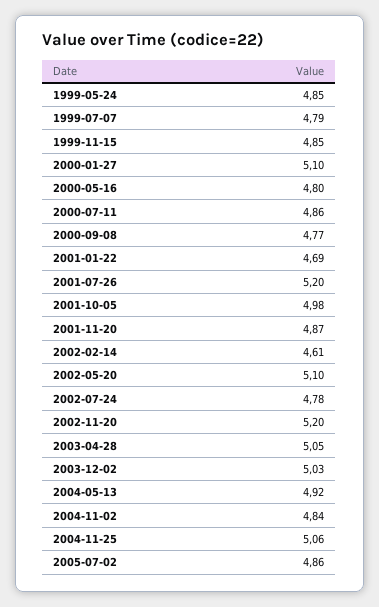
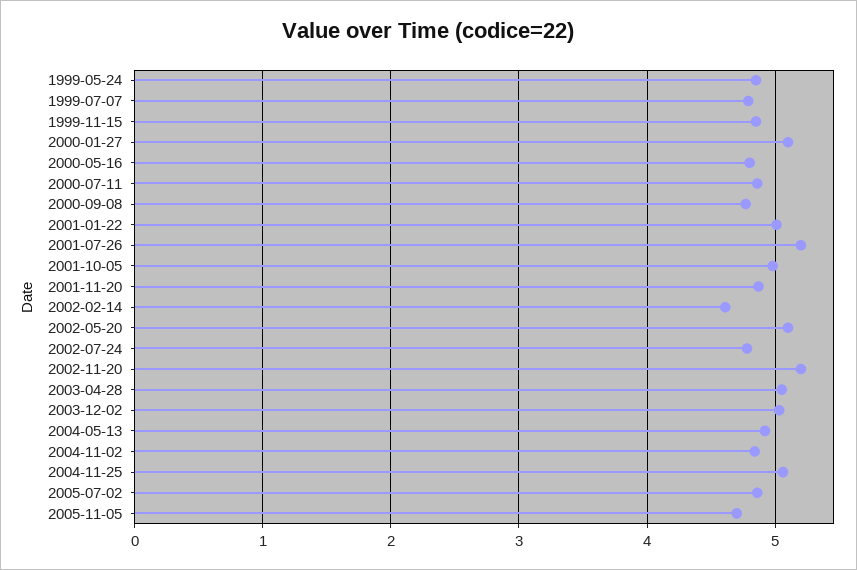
  {
    "1999-05-24": 4.85,
    "1999-07-07": 4.79,
    "1999-11-15": 4.85,
    "2000-01-27": 5.1,
    "2000-05-16": 4.8,
    "2000-07-11": 4.86,
    "2000-09-08": 4.77,
-   "2001-01-22": 4.69,
+   "2001-01-22": 5,
    "2001-07-26": 5.2,
    "2001-10-05": 4.98,
    "2001-11-20": 4.87,
    "2002-02-14": 4.61,
    "2002-05-20": 5.1,
    "2002-07-24": 4.78,
    "2002-11-20": 5.2,
    "2003-04-28": 5.05,
    "2003-12-02": 5.03,
    "2004-05-13": 4.92,
    "2004-11-02": 4.84,
    "2004-11-25": 5.06,
-   "2005-07-02": 4.86
+   "2005-07-02": 4.86,
+   "2005-11-05": 4.7
  }

